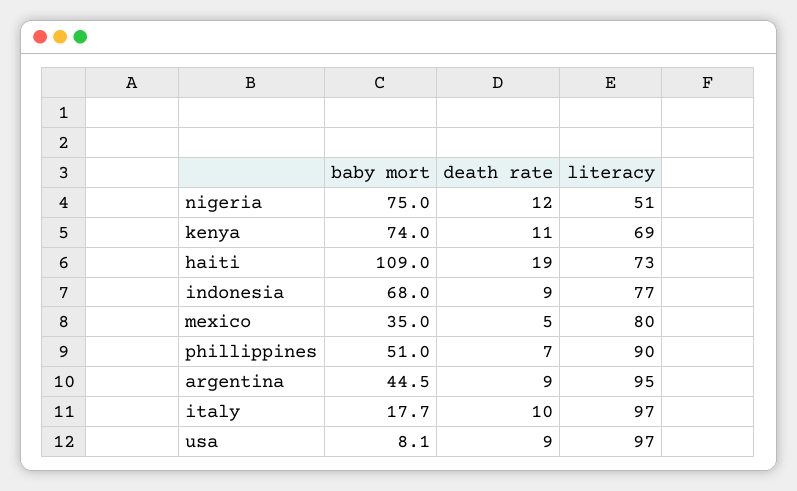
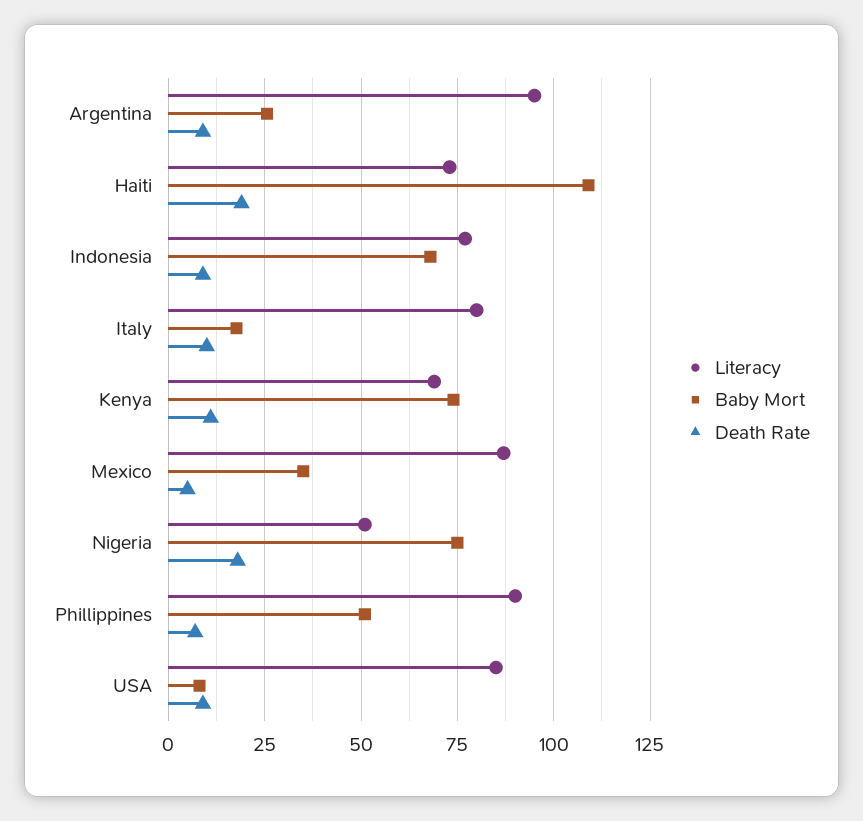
  {
    "baby mort": {
      "nigeria": 75,
      "kenya": 74,
      "haiti": 109,
      "indonesia": 68,
      "mexico": 35,
      "phillippines": 51,
-     "argentina": 44.5,
+     "argentina": 25,
      "italy": 17.7,
      "usa": 8.1
    },
    "death rate": {
-     "nigeria": 12,
+     "nigeria": 17.5,
      "kenya": 11,
      "haiti": 19,
      "indonesia": 9,
      "mexico": 5,
      "phillippines": 7,
      "argentina": 9,
      "italy": 10,
      "usa": 9
    },
    "literacy": {
      "nigeria": 51,
      "kenya": 69,
      "haiti": 73,
      "indonesia": 77,
-     "mexico": 80,
+     "mexico": 87.5,
      "phillippines": 90,
      "argentina": 95,
-     "italy": 97,
+     "italy": 80,
-     "usa": 97
+     "usa": 85
    }
  }

